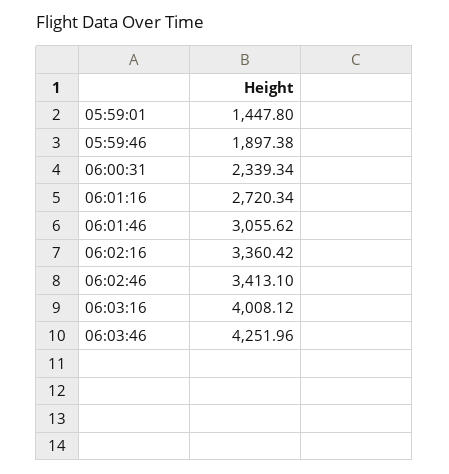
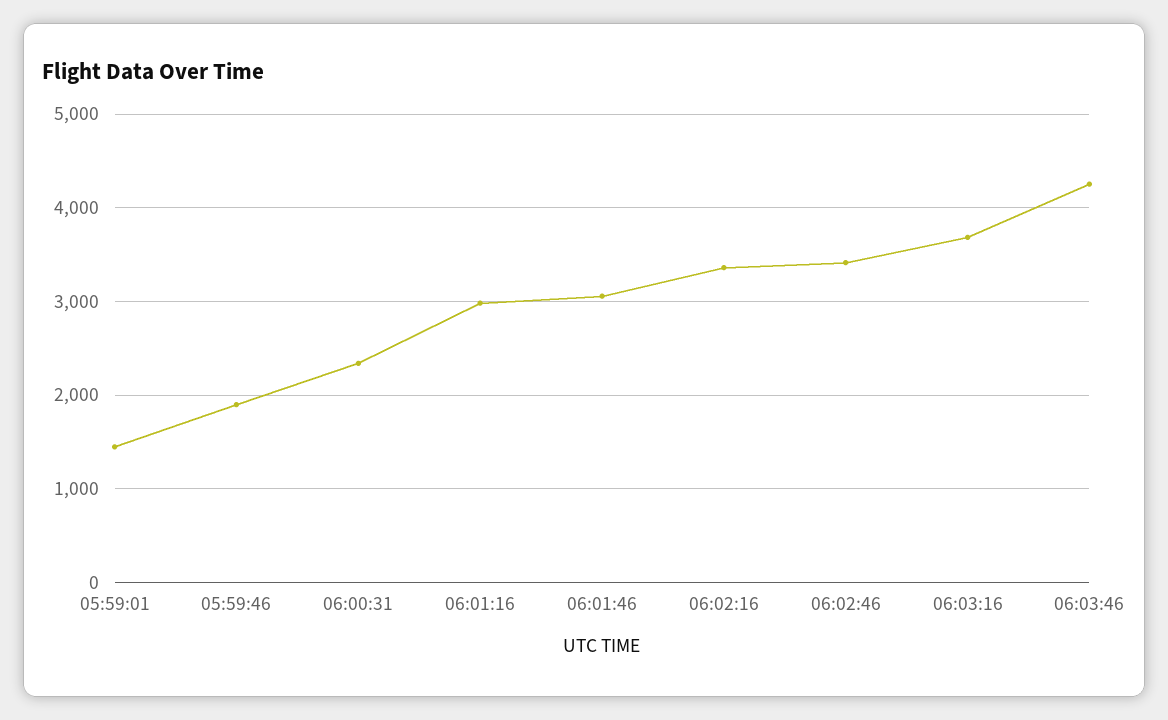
  {
    "05:59:01": 1447.8,
    "05:59:46": 1897.38,
    "06:00:31": 2339.34,
-   "06:01:16": 2720.34,
+   "06:01:16": 3000,
    "06:01:46": 3055.62,
    "06:02:16": 3360.42,
    "06:02:46": 3413.1,
-   "06:03:16": 4008.12,
+   "06:03:16": 3700,
    "06:03:46": 4251.96
  }

